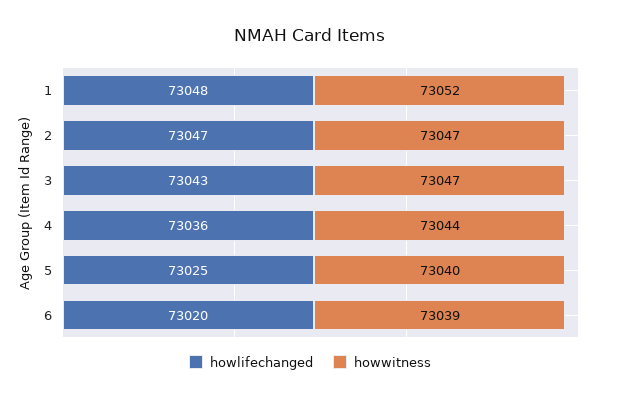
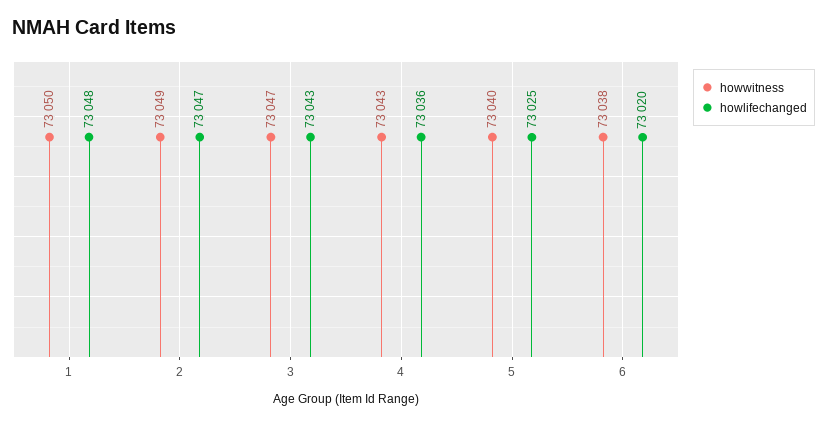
  {
    "howlifechanged": {
      "1": 73048,
      "2": 73047,
      "3": 73043,
      "4": 73036,
      "5": 73025,
      "6": 73020
    },
    "howwitness": {
-     "1": 73052,
+     "1": 73050,
-     "2": 73047,
+     "2": 73049,
      "3": 73047,
-     "4": 73044,
+     "4": 73043,
      "5": 73040,
-     "6": 73039
+     "6": 73038
    }
  }

